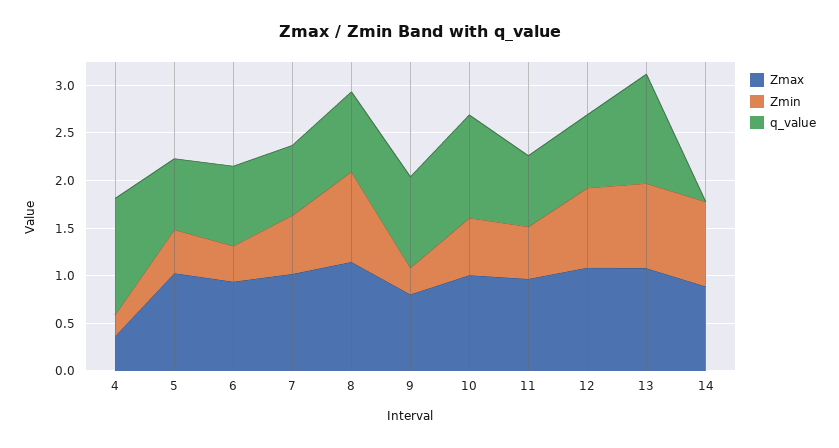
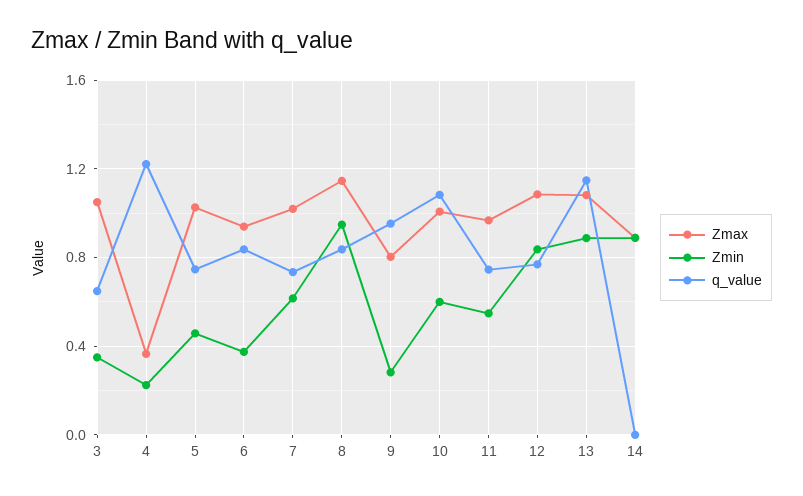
  {
    "Zmax": {
      "4": 0.35,
      "5": 1.05,
      "6": 0.95,
      "7": 1,
      "8": 1.15,
      "9": 0.8,
      "10": 1,
      "11": 0.95,
      "12": 1.1,
      "13": 1.1,
-     "14": 0.9
+     "14": 0.9,
+     "3": 1.05
    },
    "Zmin": {
      "4": 0.25,
      "5": 0.45,
      "6": 0.35,
      "7": 0.6,
      "8": 0.95,
      "9": 0.3,
      "10": 0.6,
      "11": 0.55,
      "12": 0.85,
      "13": 0.9,
-     "14": 0.9
+     "14": 0.9,
+     "3": 0.35
    },
    "q_value": {
      "4": 1.2,
      "5": 0.75,
      "6": 0.85,
      "7": 0.75,
      "8": 0.85,
      "9": 0.95,
      "10": 1.1,
      "11": 0.75,
      "12": 0.75,
      "13": 1.15,
-     "14": 0
+     "14": 0,
+     "3": 0.65
    }
  }

